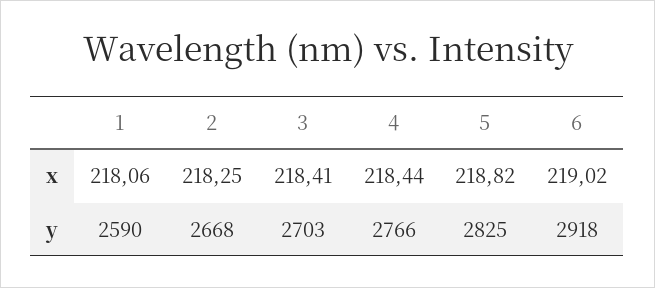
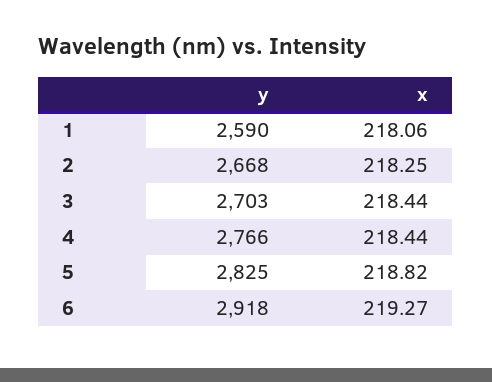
  {
    "1": {
      "x": 218.06,
      "y": 2590
    },
    "2": {
      "x": 218.25,
      "y": 2668
    },
    "3": {
-     "x": 218.41,
+     "x": 218.44,
      "y": 2703
    },
    "4": {
      "x": 218.44,
      "y": 2766
    },
    "5": {
      "x": 218.82,
      "y": 2825
    },
    "6": {
-     "x": 219.02,
+     "x": 219.27,
      "y": 2918
    }
  }

